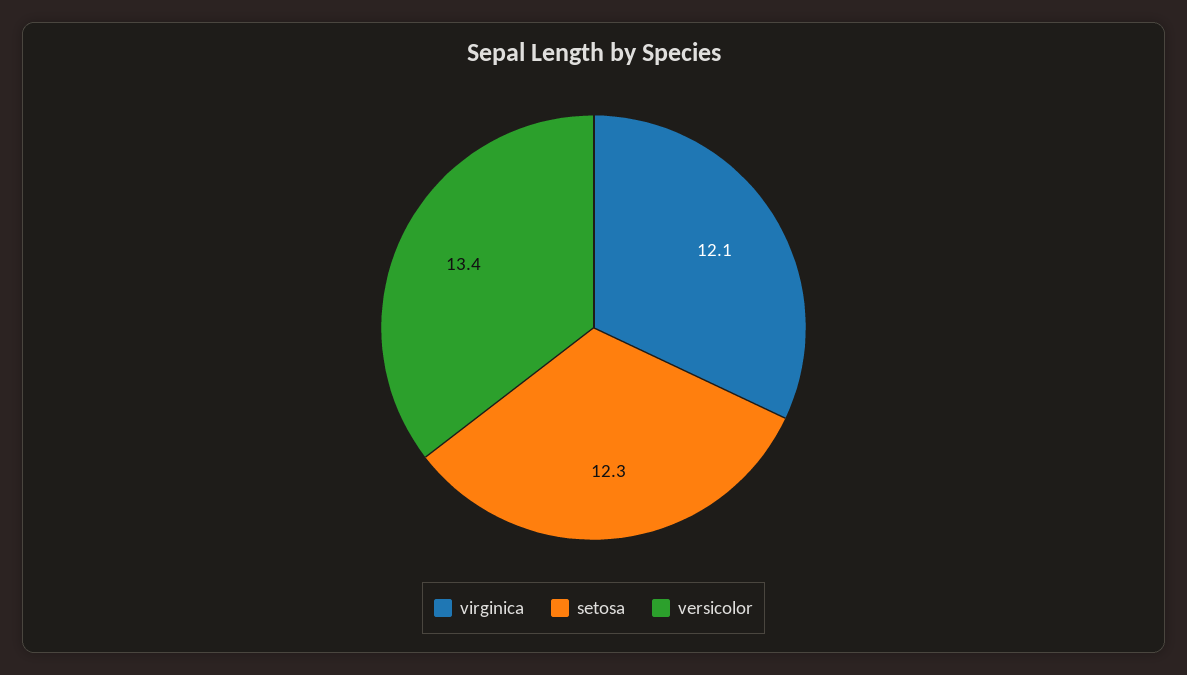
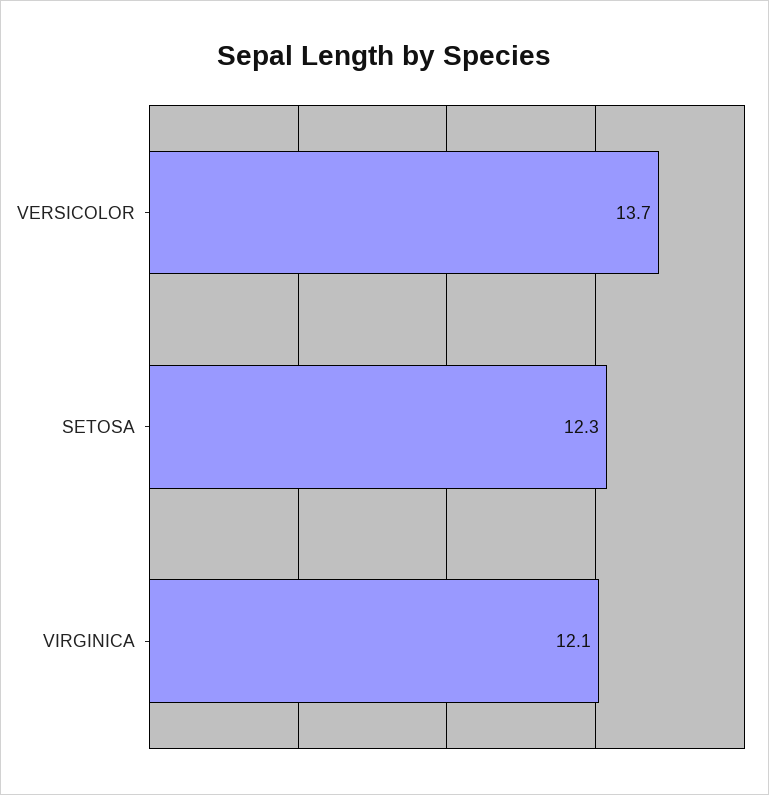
  {
    "virginica": 12.1,
    "setosa": 12.3,
-   "versicolor": 13.4
+   "versicolor": 13.7
  }

